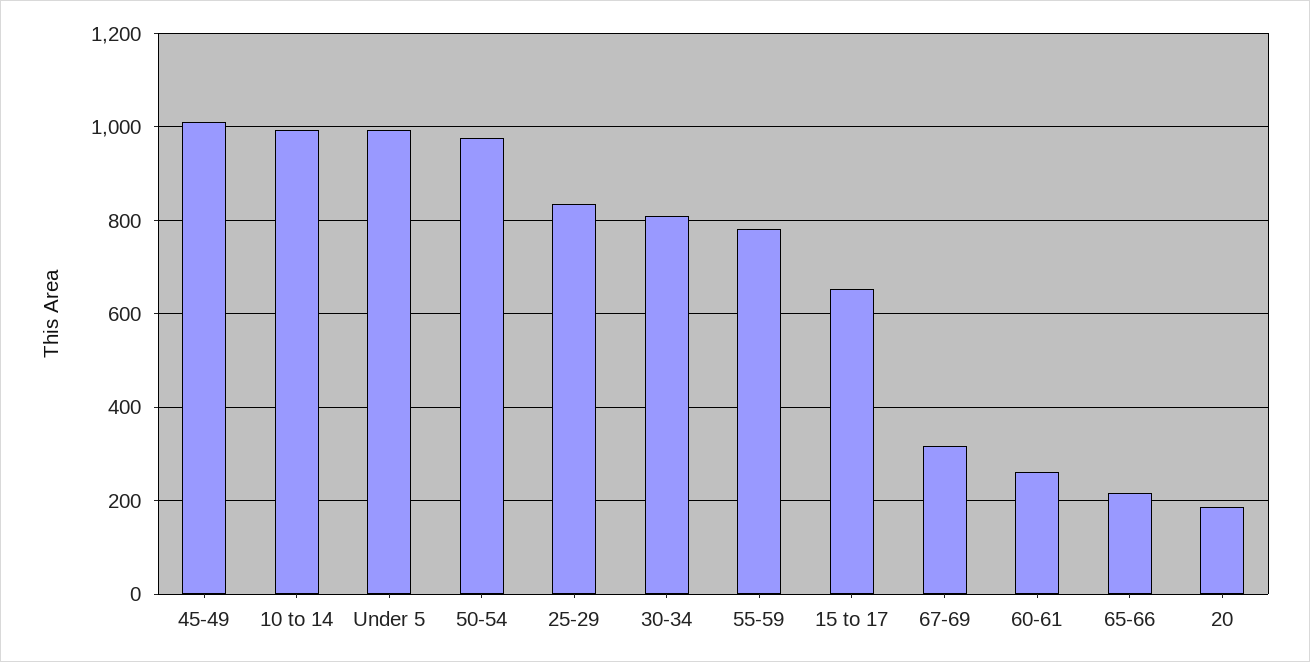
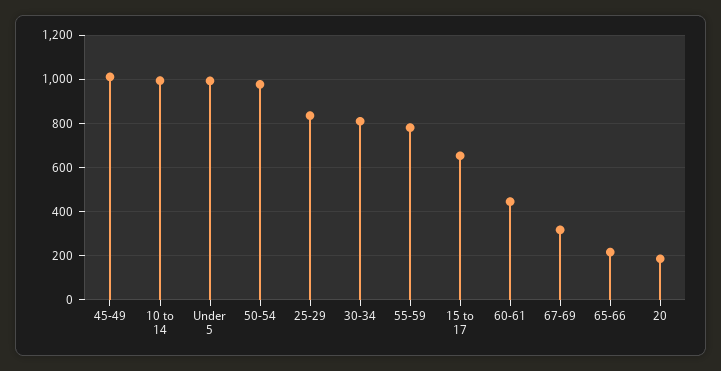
  {
    "45-49": 1020,
    "10 to 14": 1000,
    "Under 5": 1000,
    "50-54": 980,
    "25-29": 840,
    "30-34": 820,
    "55-59": 780,
    "15 to 17": 660,
    "67-69": 320,
-   "60-61": 260,
+   "60-61": 450,
    "65-66": 220,
    "20": 180
  }

